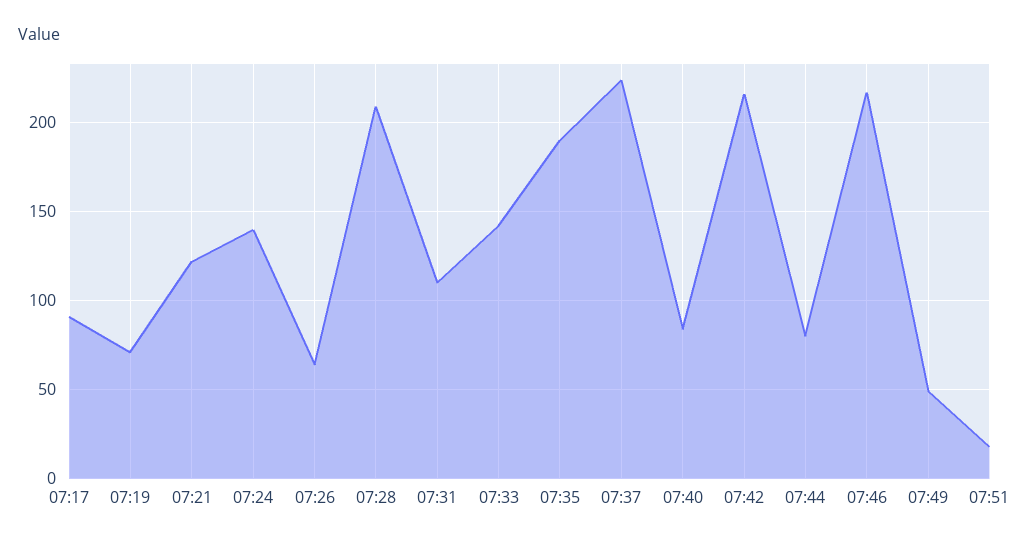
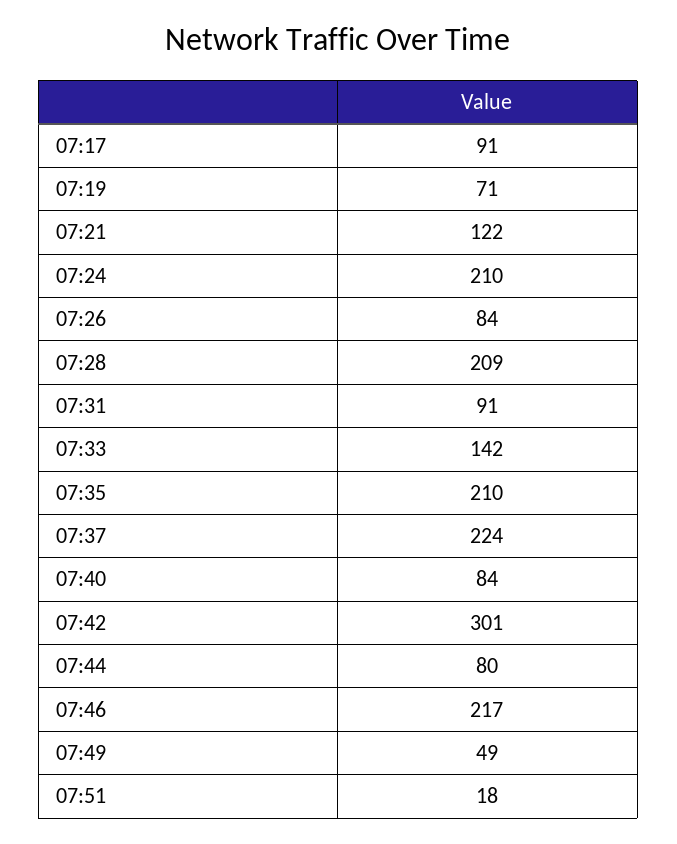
  {
    "07:17": 91,
    "07:19": 71,
    "07:21": 122,
-   "07:24": 140,
+   "07:24": 210,
-   "07:26": 65,
+   "07:26": 84,
    "07:28": 209,
-   "07:31": 110,
+   "07:31": 91,
    "07:33": 142,
-   "07:35": 190,
+   "07:35": 210,
    "07:37": 224,
    "07:40": 84,
-   "07:42": 215,
+   "07:42": 301,
    "07:44": 80,
    "07:46": 217,
    "07:49": 49,
    "07:51": 18
  }

